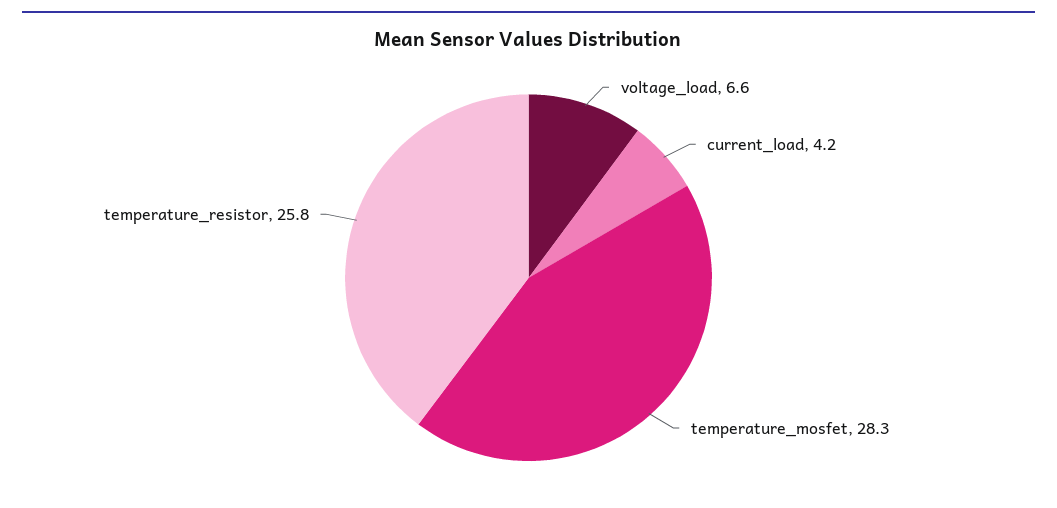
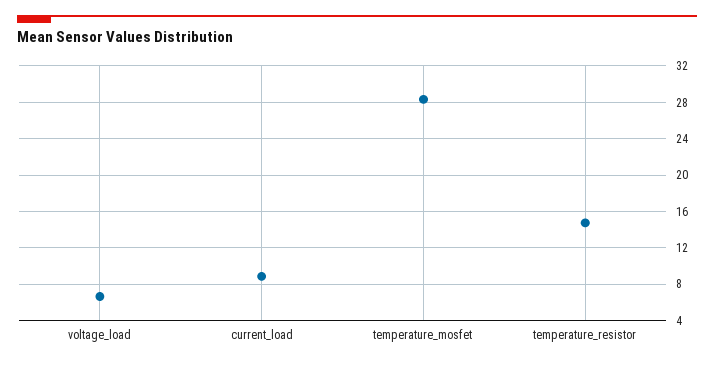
  {
    "voltage_load": 6.6,
-   "current_load": 4.2,
+   "current_load": 9,
    "temperature_mosfet": 28.3,
-   "temperature_resistor": 25.8
+   "temperature_resistor": 15
  }

